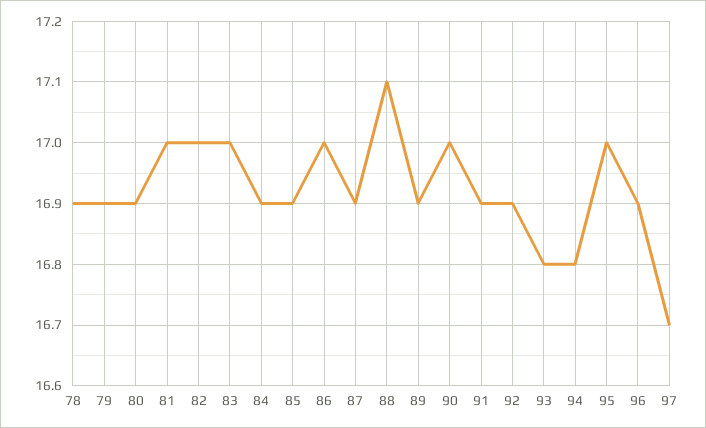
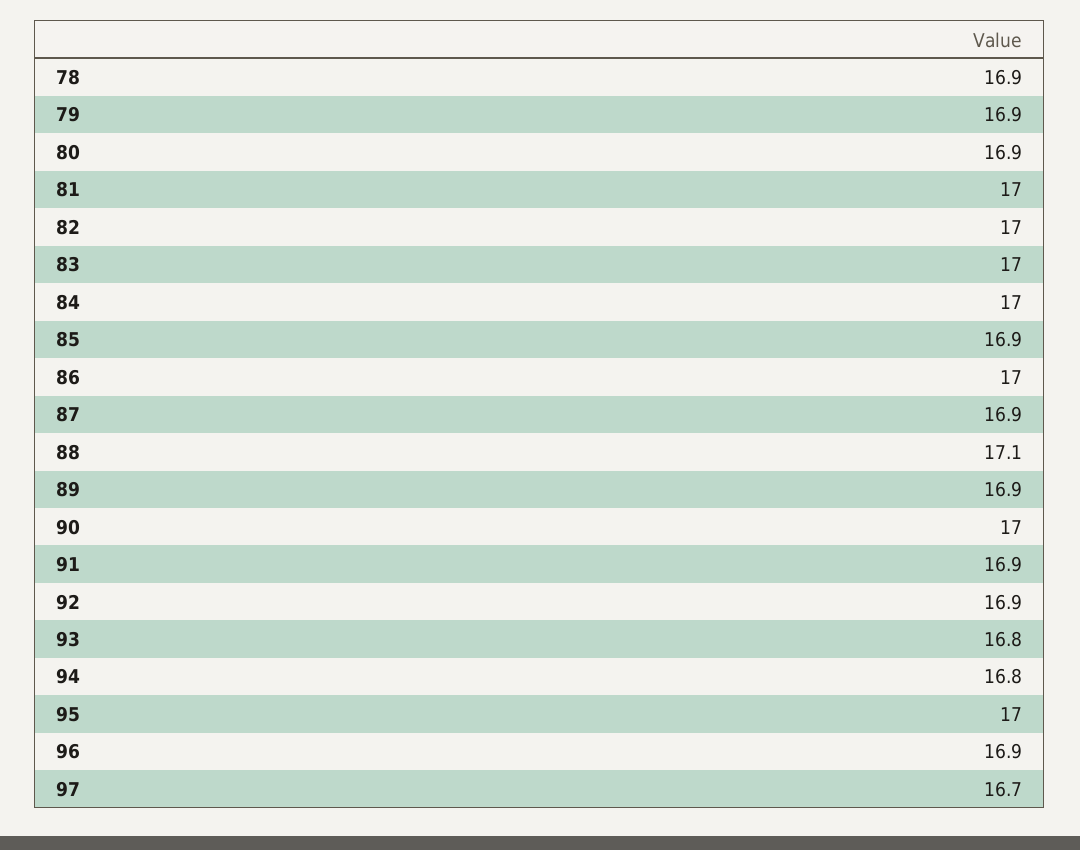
  {
    "78": 16.9,
    "79": 16.9,
    "80": 16.9,
    "81": 17,
    "82": 17,
    "83": 17,
-   "84": 16.9,
+   "84": 17,
    "85": 16.9,
    "86": 17,
    "87": 16.9,
    "88": 17.1,
    "89": 16.9,
    "90": 17,
    "91": 16.9,
    "92": 16.9,
    "93": 16.8,
    "94": 16.8,
    "95": 17,
    "96": 16.9,
    "97": 16.7
  }

